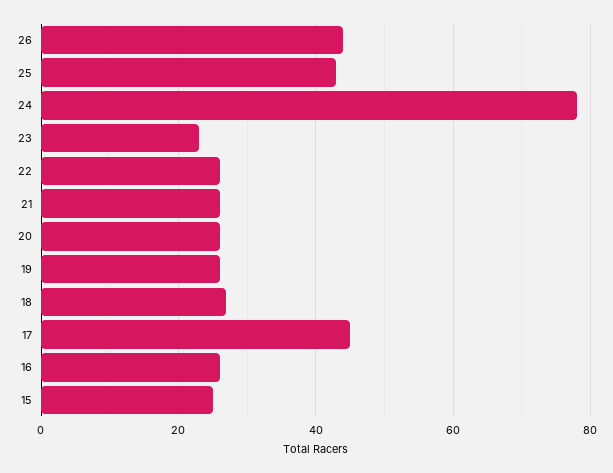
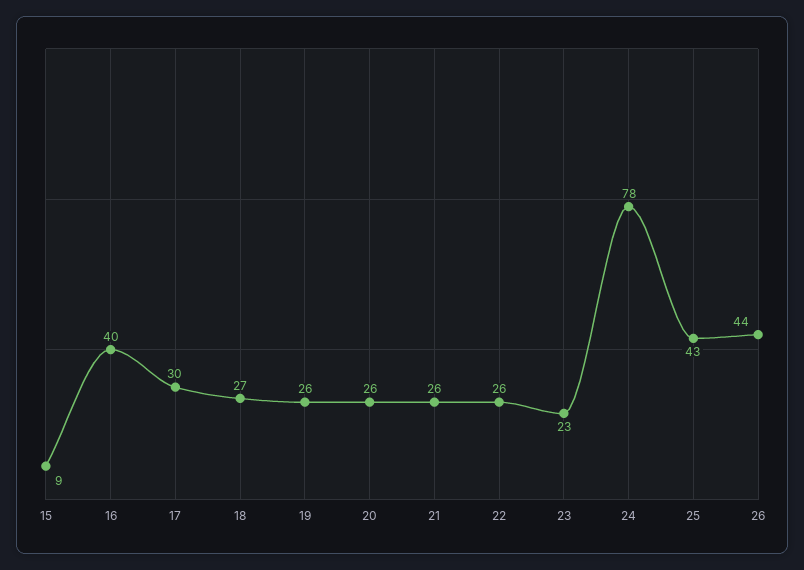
  {
    "26": 44,
    "25": 43,
    "24": 78,
    "23": 23,
    "22": 26,
    "21": 26,
    "20": 26,
    "19": 26,
    "18": 27,
-   "17": 45,
+   "17": 30,
-   "16": 25,
+   "16": 40,
-   "15": 25
+   "15": 9
  }

